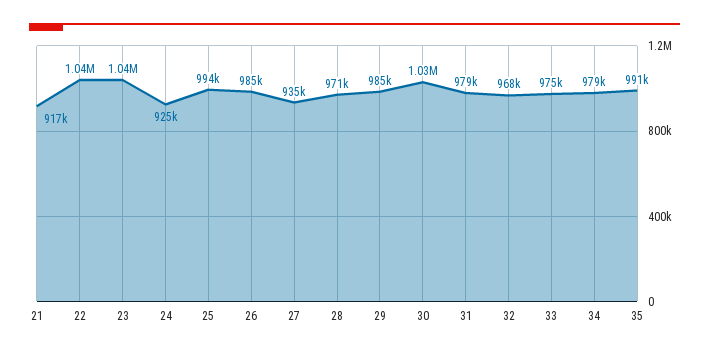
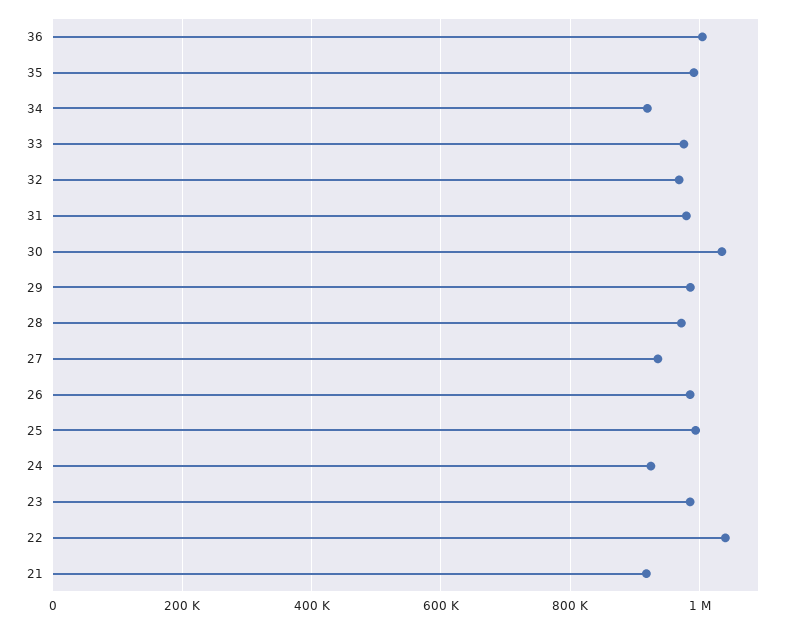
  {
    "21": 917000,
    "22": 1040000,
-   "23": 1040000,
+   "23": 980000,
    "24": 925000,
    "25": 994000,
    "26": 985000,
    "27": 935000,
    "28": 971000,
    "29": 985000,
    "30": 1030000,
    "31": 979000,
    "32": 968000,
    "33": 975000,
-   "34": 979000,
+   "34": 920000,
-   "35": 991000
+   "35": 991000,
+   "36": 1000000
  }

